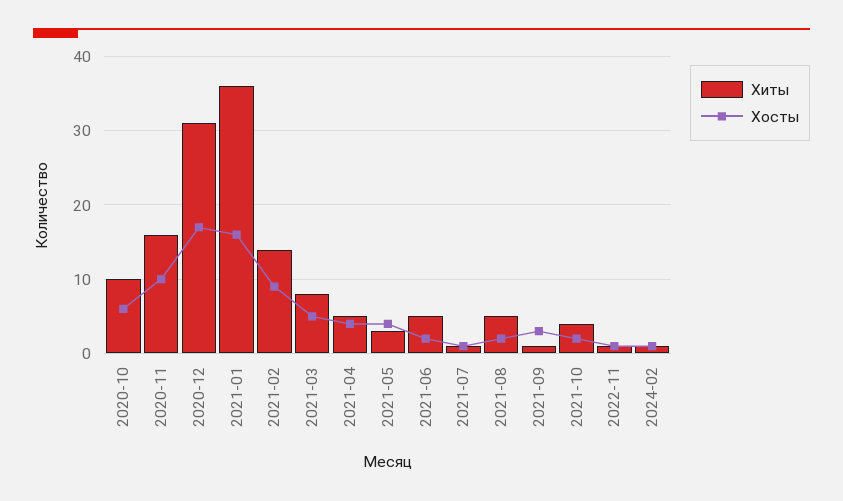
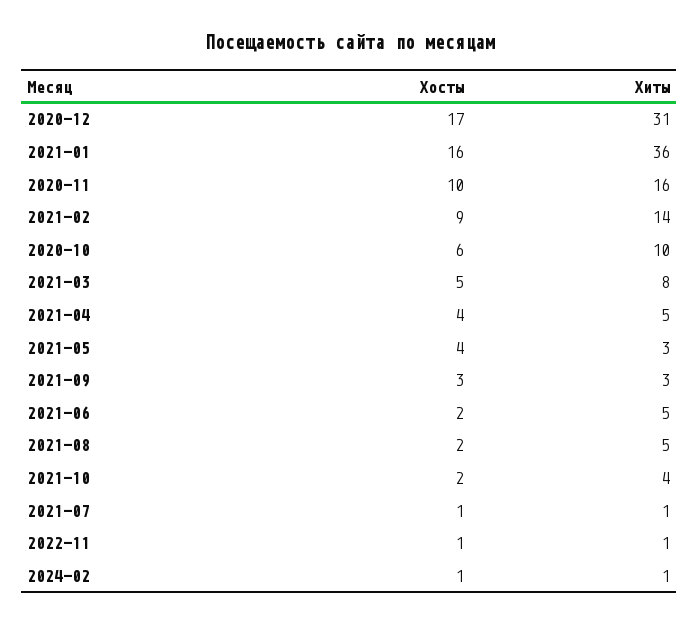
  {
    "Хиты": {
      "2020-10": 10,
      "2020-11": 16,
      "2020-12": 31,
      "2021-01": 36,
      "2021-02": 14,
      "2021-03": 8,
      "2021-04": 5,
      "2021-05": 3,
      "2021-06": 5,
      "2021-07": 1,
      "2021-08": 5,
-     "2021-09": 1,
+     "2021-09": 3,
      "2021-10": 4,
      "2022-11": 1,
      "2024-02": 1
    },
    "Хосты": {
      "2020-10": 6,
      "2020-11": 10,
      "2020-12": 17,
      "2021-01": 16,
      "2021-02": 9,
      "2021-03": 5,
      "2021-04": 4,
      "2021-05": 4,
      "2021-06": 2,
      "2021-07": 1,
      "2021-08": 2,
      "2021-09": 3,
      "2021-10": 2,
      "2022-11": 1,
      "2024-02": 1
    }
  }

